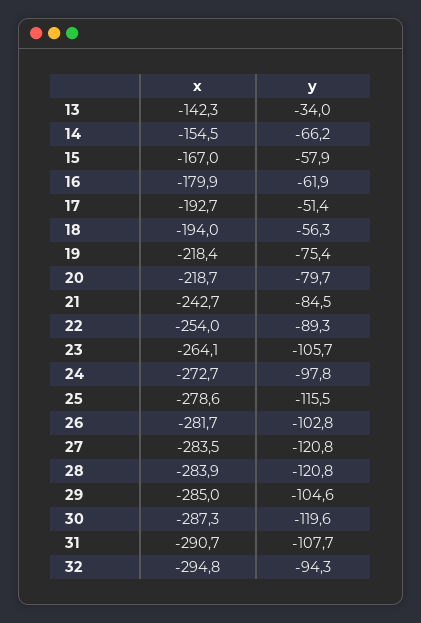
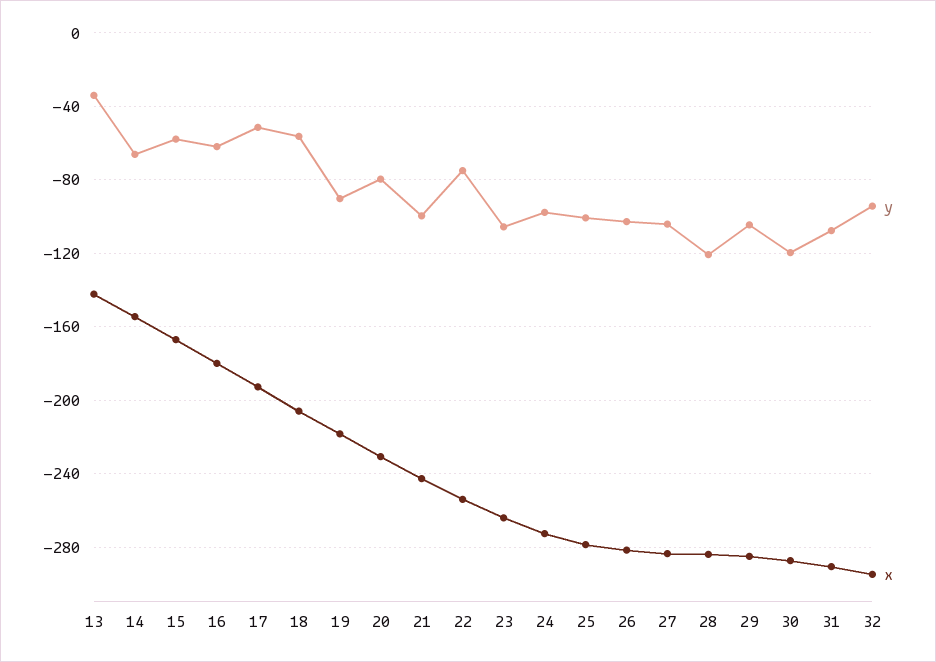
  {
    "x": {
      "13": -142.3,
      "14": -154.5,
      "15": -167,
      "16": -179.9,
      "17": -192.7,
-     "18": -194,
+     "18": -205,
      "19": -218.4,
-     "20": -218.7,
+     "20": -230,
      "21": -242.7,
      "22": -254,
      "23": -264.1,
      "24": -272.7,
      "25": -278.6,
      "26": -281.7,
      "27": -283.5,
      "28": -283.9,
      "29": -285,
      "30": -287.3,
      "31": -290.7,
      "32": -294.8
    },
    "y": {
      "13": -34,
      "14": -66.2,
      "15": -57.9,
      "16": -61.9,
      "17": -51.4,
      "18": -56.3,
-     "19": -75.4,
+     "19": -90,
      "20": -79.7,
-     "21": -84.5,
+     "21": -100,
-     "22": -89.3,
+     "22": -75,
      "23": -105.7,
      "24": -97.8,
-     "25": -115.5,
+     "25": -100,
      "26": -102.8,
-     "27": -120.8,
+     "27": -105,
      "28": -120.8,
      "29": -104.6,
      "30": -119.6,
      "31": -107.7,
      "32": -94.3
    }
  }

